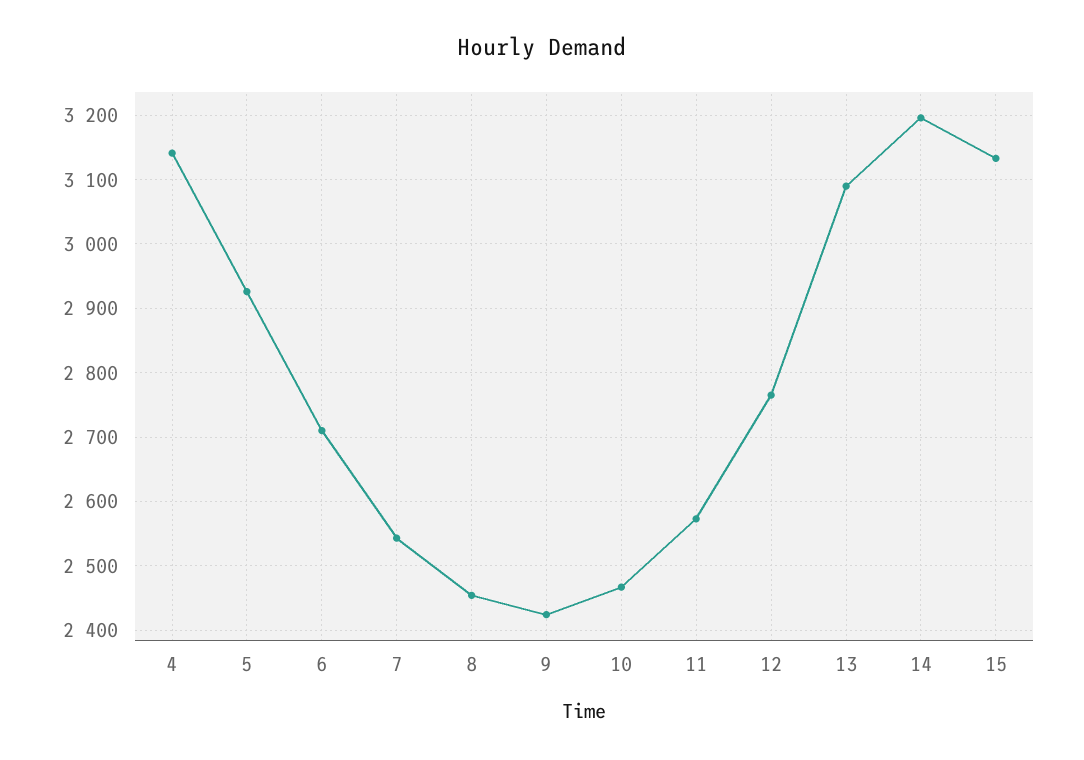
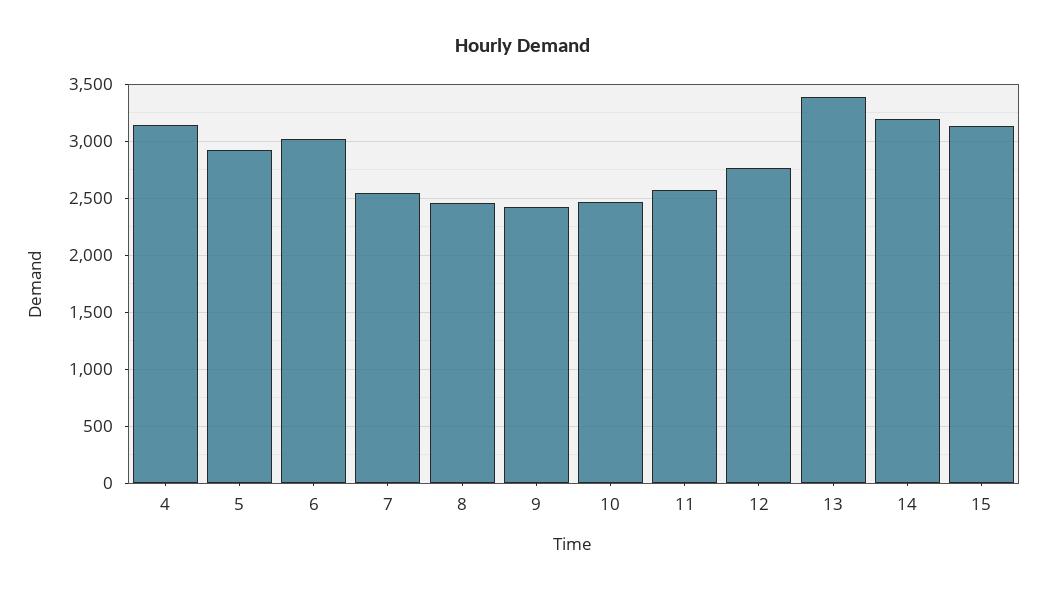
  {
    "4": 3140,
    "5": 2930,
-   "6": 2710,
+   "6": 3000,
    "7": 2540,
    "8": 2450,
    "9": 2420,
    "10": 2470,
    "11": 2570,
    "12": 2770,
-   "13": 3090,
+   "13": 3400,
    "14": 3200,
    "15": 3130
  }

